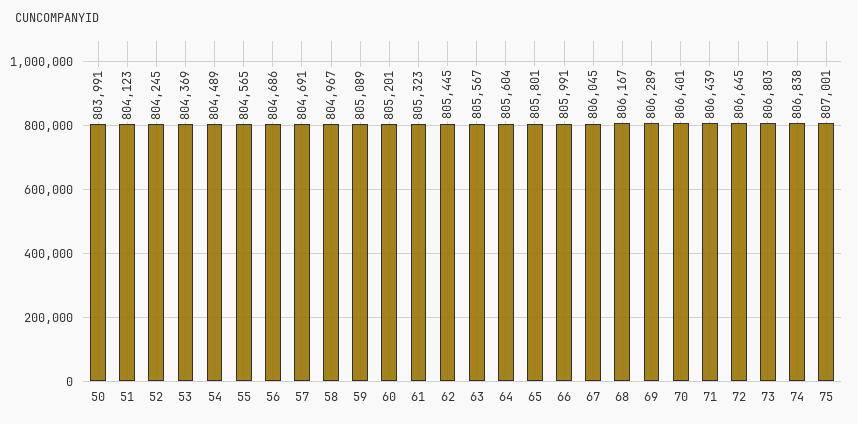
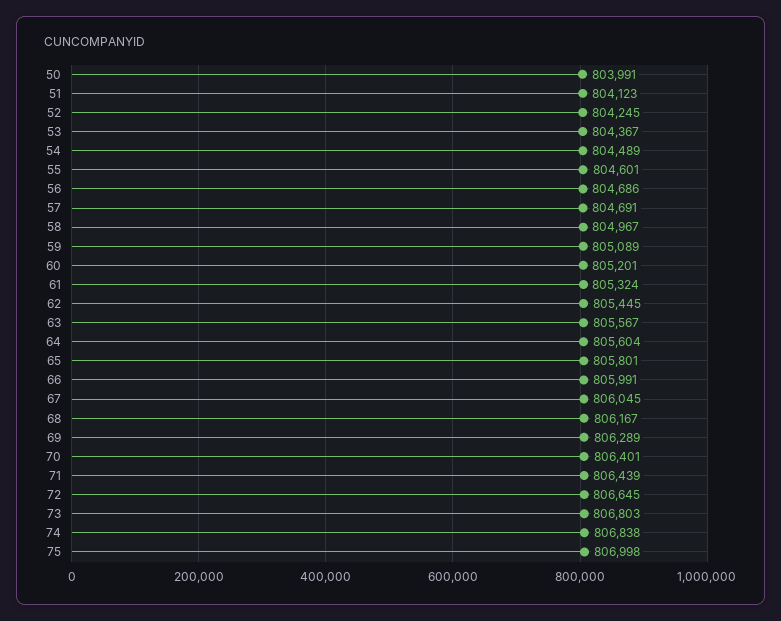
  {
    "50": 803991,
    "51": 804123,
    "52": 804245,
-   "53": 804369,
+   "53": 804367,
    "54": 804489,
-   "55": 804565,
+   "55": 804601,
    "56": 804686,
    "57": 804691,
    "58": 804967,
    "59": 805089,
    "60": 805201,
-   "61": 805323,
+   "61": 805324,
    "62": 805445,
    "63": 805567,
    "64": 805604,
    "65": 805801,
    "66": 805991,
    "67": 806045,
    "68": 806167,
    "69": 806289,
    "70": 806401,
    "71": 806439,
    "72": 806645,
    "73": 806803,
    "74": 806838,
-   "75": 807001
+   "75": 806998
  }

